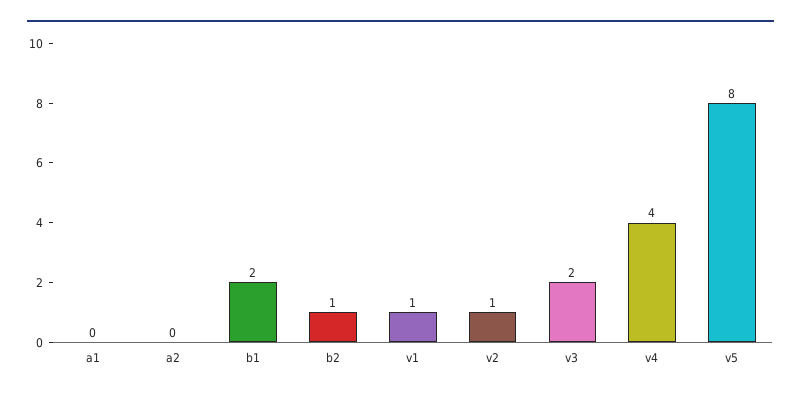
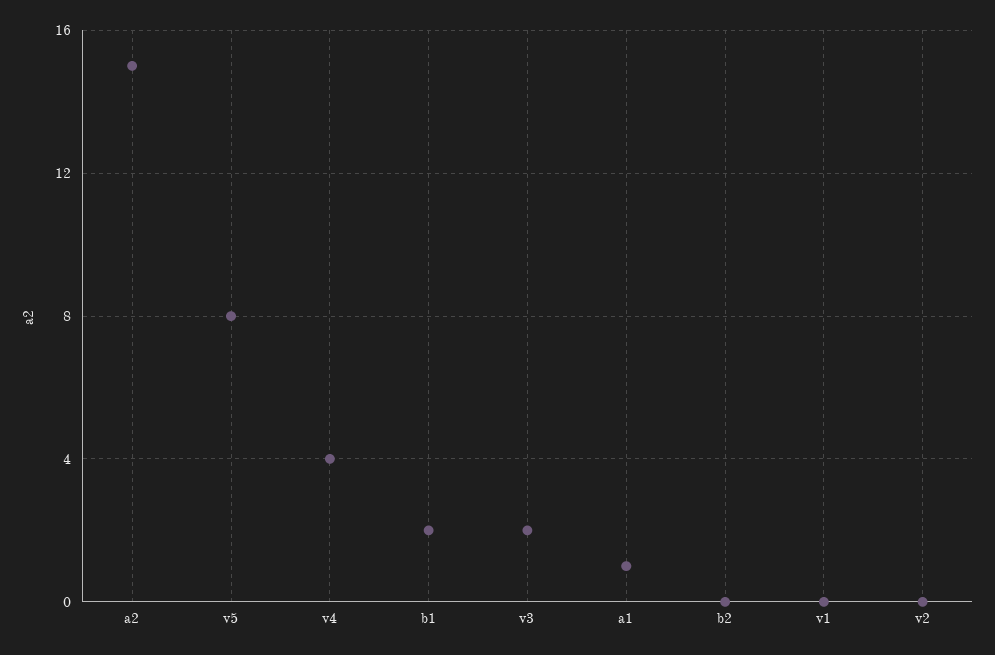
  {
-   "a1": 0,
+   "a1": 1,
-   "a2": 0,
+   "a2": 15,
    "b1": 2,
-   "b2": 1,
+   "b2": 0,
-   "v1": 1,
+   "v1": 0,
-   "v2": 1,
+   "v2": 0,
    "v3": 2,
    "v4": 4,
    "v5": 8
  }

